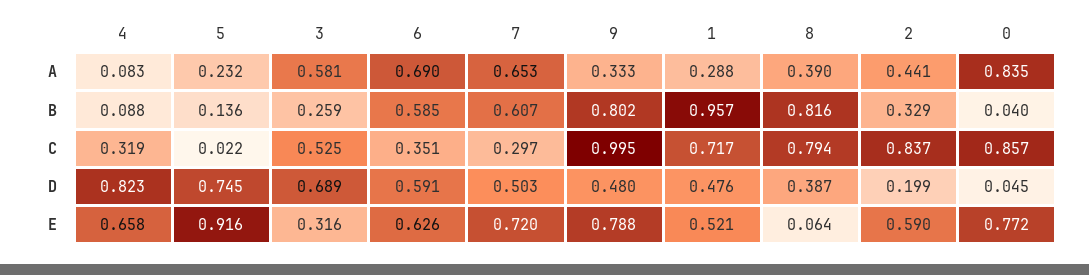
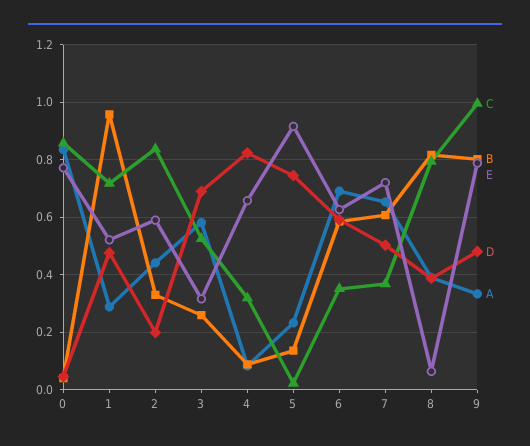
  {
    "A": {
      "4": 0.083,
      "5": 0.232,
      "3": 0.581,
      "6": 0.69,
      "7": 0.653,
      "9": 0.333,
      "1": 0.288,
      "8": 0.39,
      "2": 0.441,
      "0": 0.835
    },
    "B": {
      "4": 0.088,
      "5": 0.136,
      "3": 0.259,
      "6": 0.585,
      "7": 0.607,
      "9": 0.802,
      "1": 0.957,
      "8": 0.816,
      "2": 0.329,
      "0": 0.04
    },
    "C": {
      "4": 0.319,
      "5": 0.022,
      "3": 0.525,
      "6": 0.351,
-     "7": 0.297,
+     "7": 0.375,
      "9": 0.995,
      "1": 0.717,
      "8": 0.794,
      "2": 0.837,
      "0": 0.857
    },
    "D": {
      "4": 0.823,
      "5": 0.745,
      "3": 0.689,
      "6": 0.591,
      "7": 0.503,
      "9": 0.48,
      "1": 0.476,
      "8": 0.387,
      "2": 0.199,
      "0": 0.045
    },
    "E": {
      "4": 0.658,
      "5": 0.916,
      "3": 0.316,
      "6": 0.626,
      "7": 0.72,
      "9": 0.788,
      "1": 0.521,
      "8": 0.064,
      "2": 0.59,
      "0": 0.772
    }
  }

